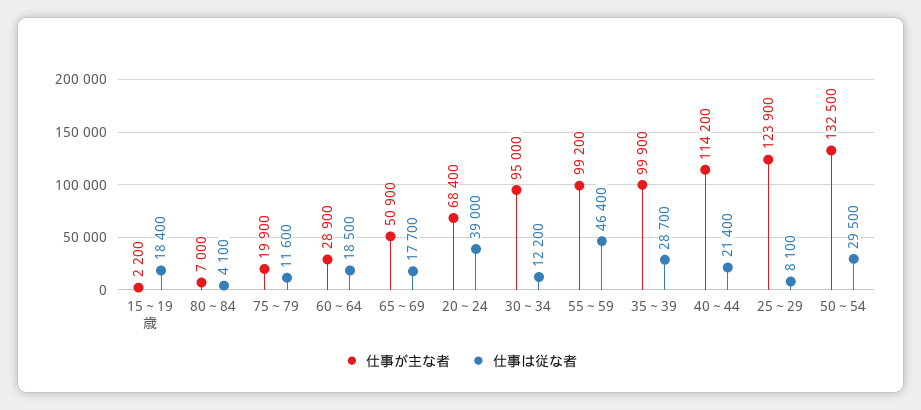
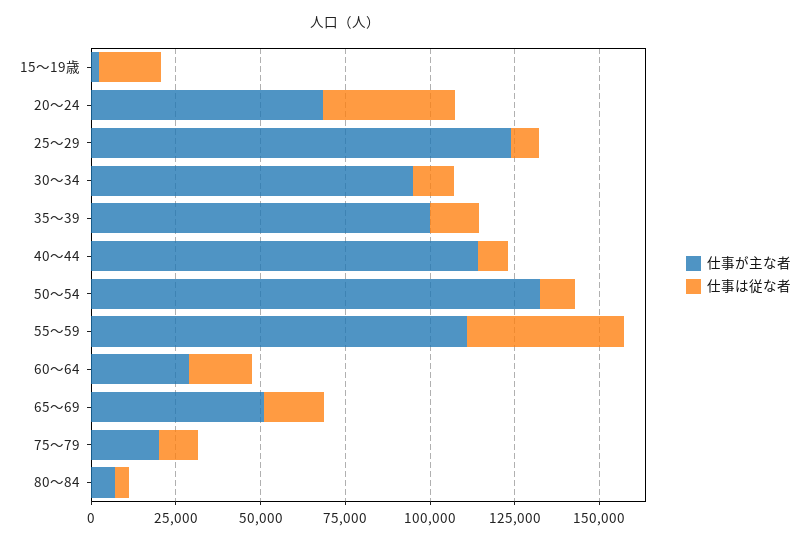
  {
    "仕事が主な者": {
      "15～19歳": 2200,
      "80～84": 7000,
      "75～79": 19900,
      "60～64": 28900,
      "65～69": 50900,
      "20～24": 68400,
      "30～34": 95000,
-     "55～59": 99200,
+     "55～59": 110000,
      "35～39": 99900,
      "40～44": 114200,
      "25～29": 123900,
      "50～54": 132500
    },
    "仕事は従な者": {
      "15～19歳": 18400,
      "80～84": 4100,
      "75～79": 11600,
      "60～64": 18500,
      "65～69": 17700,
      "20～24": 39000,
      "30～34": 12200,
      "55～59": 46400,
-     "35～39": 28700,
+     "35～39": 15000,
-     "40～44": 21400,
+     "40～44": 10000,
      "25～29": 8100,
-     "50～54": 29500
+     "50～54": 10000
    }
  }

